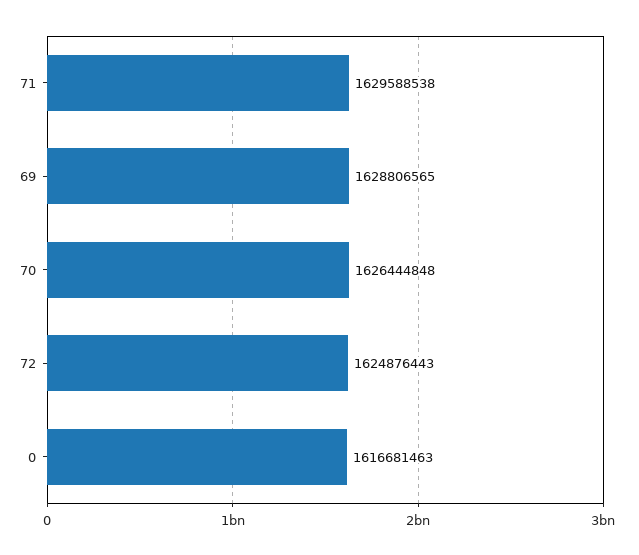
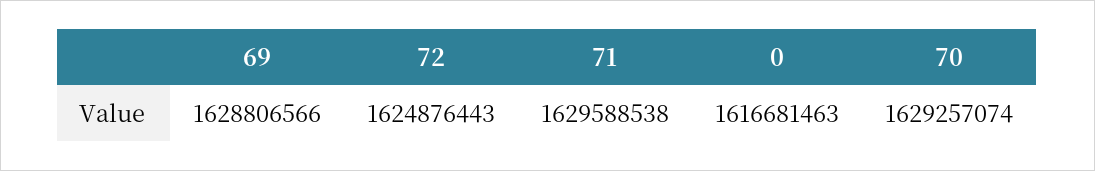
  {
    "71": 1629588538,
-   "69": 1628806565,
+   "69": 1628806566,
-   "70": 1626444848,
+   "70": 1629257074,
    "72": 1624876443,
    "0": 1616681463
  }

